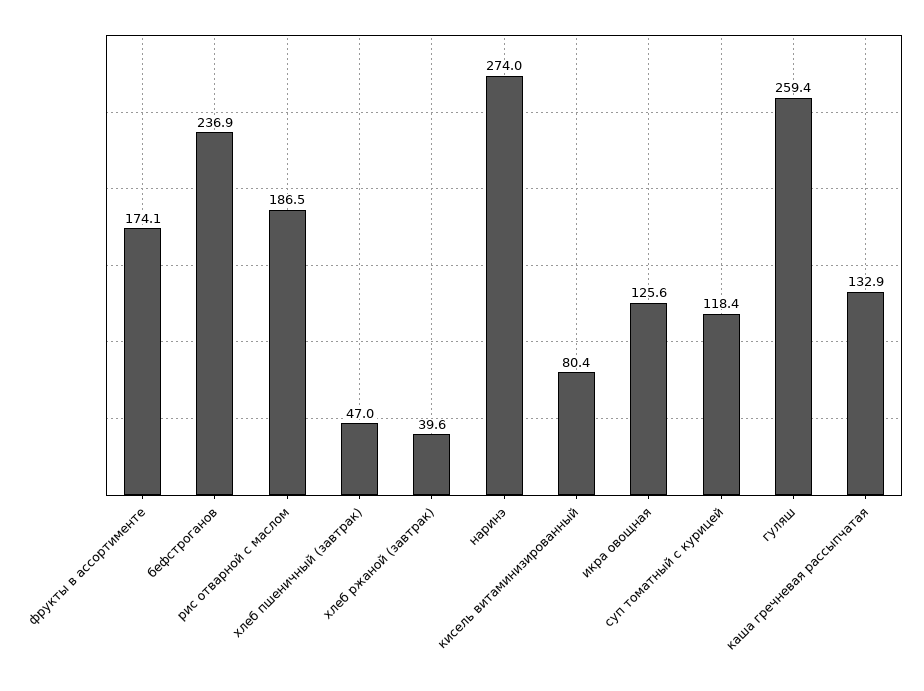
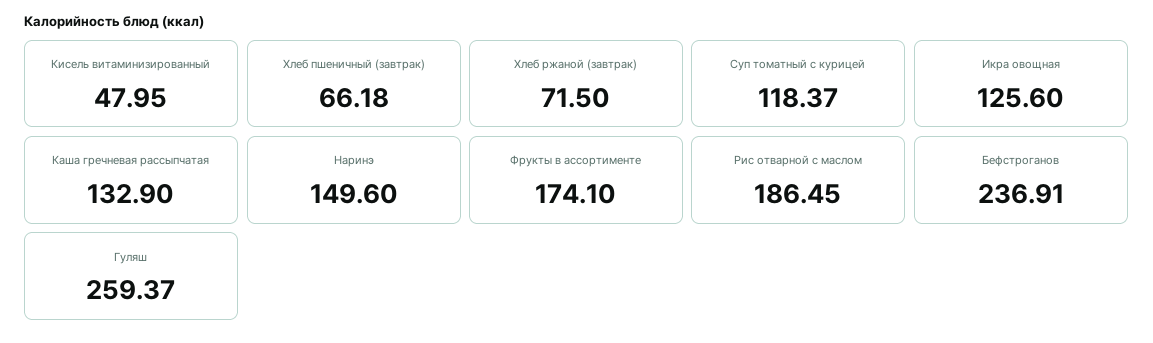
  {
    "фрукты в ассортименте": 174.1,
    "бефстроганов": 236.91,
    "рис отварной с маслом": 186.45,
-   "хлеб пшеничный (завтрак)": 47,
+   "хлеб пшеничный (завтрак)": 66.18,
-   "хлеб ржаной (завтрак)": 39.6,
+   "хлеб ржаной (завтрак)": 71.5,
-   "наринэ": 274,
+   "наринэ": 149.6,
-   "кисель витаминизированный": 80.4,
+   "кисель витаминизированный": 47.95,
    "икра овощная": 125.6,
    "суп томатный с курицей": 118.37,
    "гуляш": 259.37,
    "каша гречневая рассыпчатая": 132.9
  }

